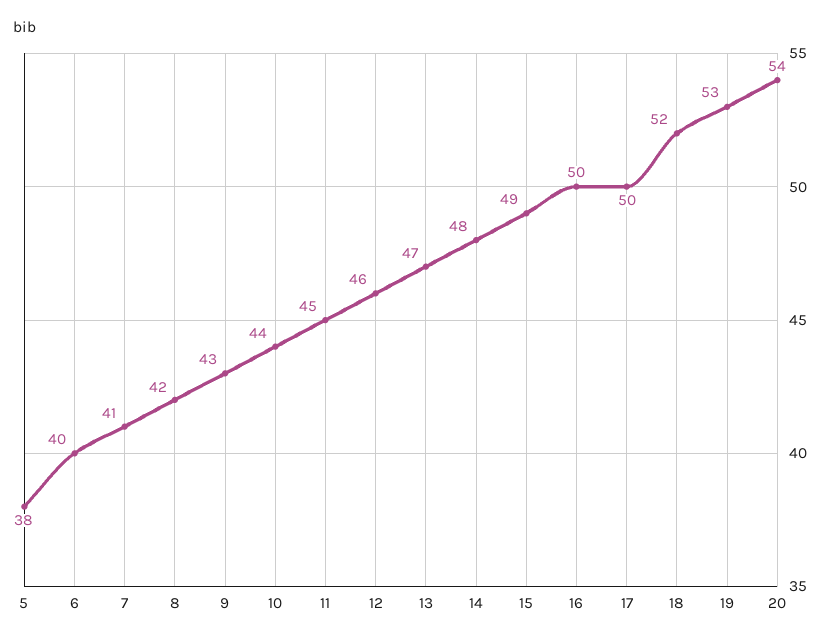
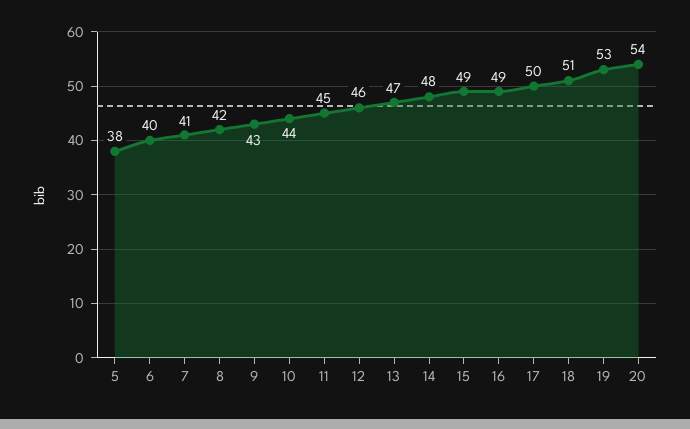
  {
    "5": 38,
    "6": 40,
    "7": 41,
    "8": 42,
    "9": 43,
    "10": 44,
    "11": 45,
    "12": 46,
    "13": 47,
    "14": 48,
    "15": 49,
-   "16": 50,
+   "16": 49,
    "17": 50,
-   "18": 52,
+   "18": 51,
    "19": 53,
    "20": 54
  }

